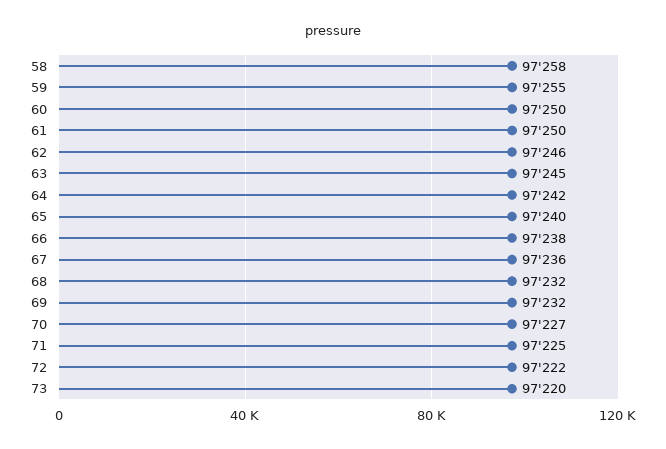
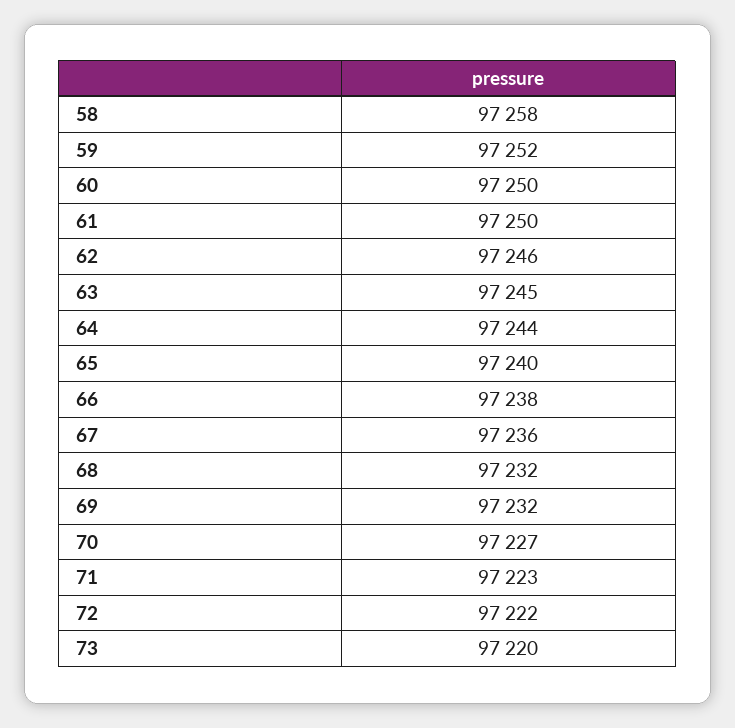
  {
    "58": 97258,
-   "59": 97255,
+   "59": 97252,
    "60": 97250,
    "61": 97250,
    "62": 97246,
    "63": 97245,
-   "64": 97242,
+   "64": 97244,
    "65": 97240,
    "66": 97238,
    "67": 97236,
    "68": 97232,
    "69": 97232,
    "70": 97227,
-   "71": 97225,
+   "71": 97223,
    "72": 97222,
    "73": 97220
  }

